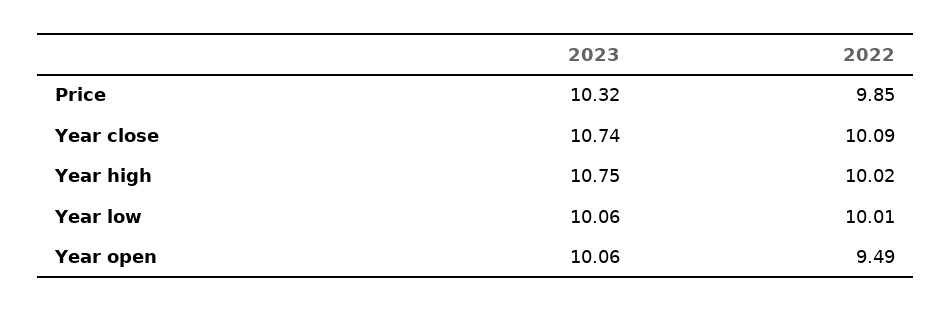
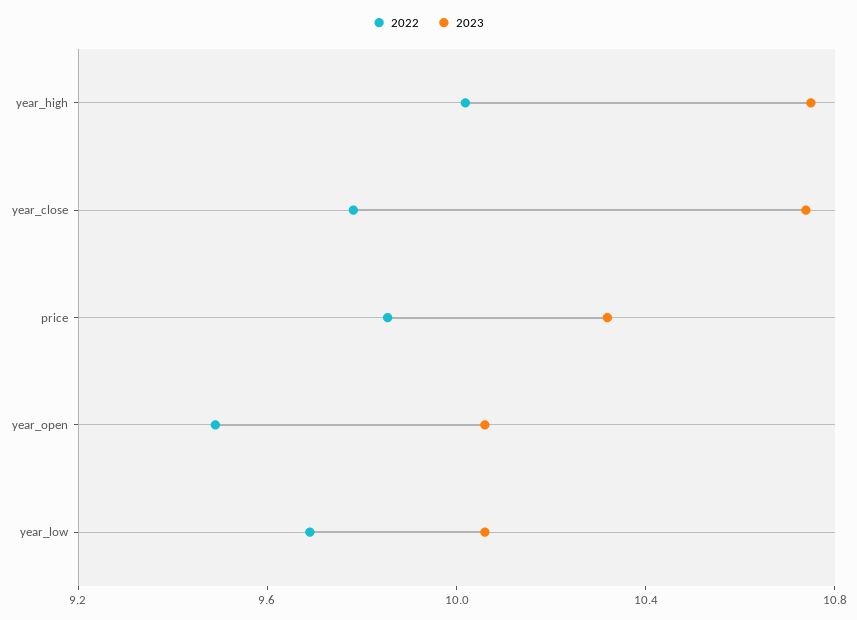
  {
    "2023": {
      "Price": 10.32,
      "Year close": 10.74,
      "Year high": 10.75,
      "Year low": 10.06,
      "Year open": 10.06
    },
    "2022": {
      "Price": 9.85,
-     "Year close": 10.09,
+     "Year close": 9.8,
      "Year high": 10.02,
-     "Year low": 10.01,
+     "Year low": 9.7,
      "Year open": 9.49
    }
  }

